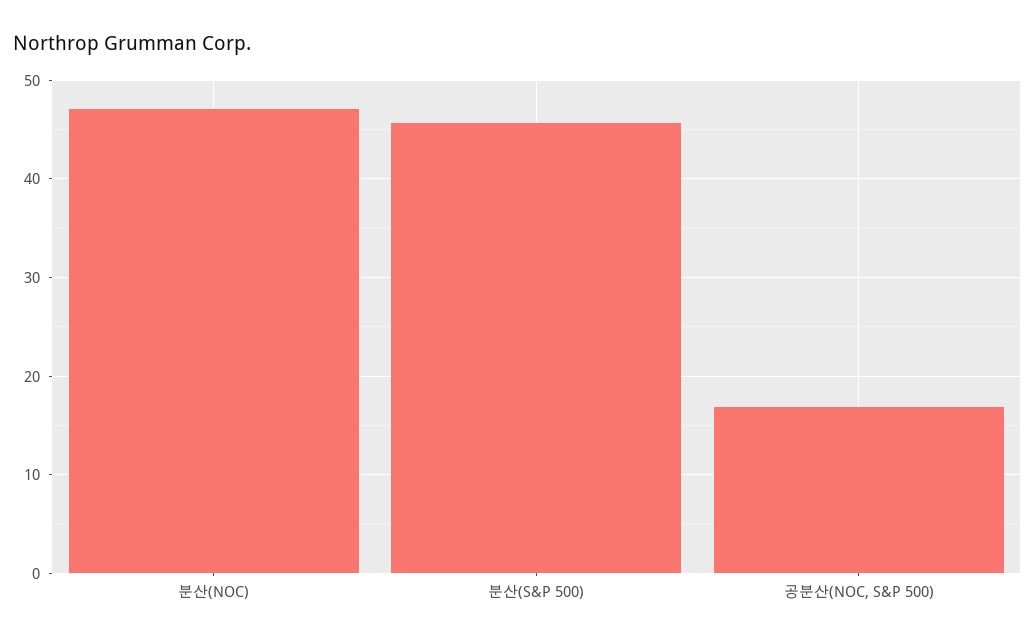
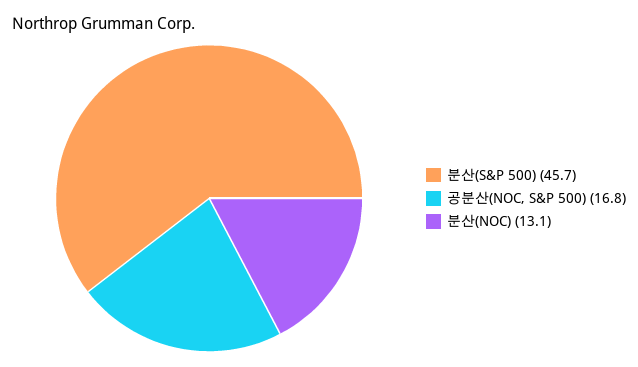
  {
-   "분산(NOC)": 47,
+   "분산(NOC)": 13.1,
    "분산(S&P 500)": 45.7,
    "공분산(NOC, S&P 500)": 16.8
  }

